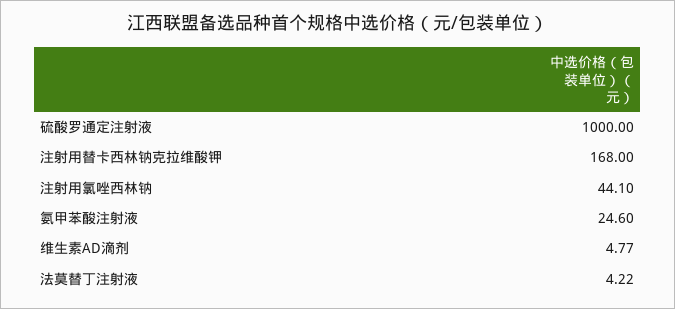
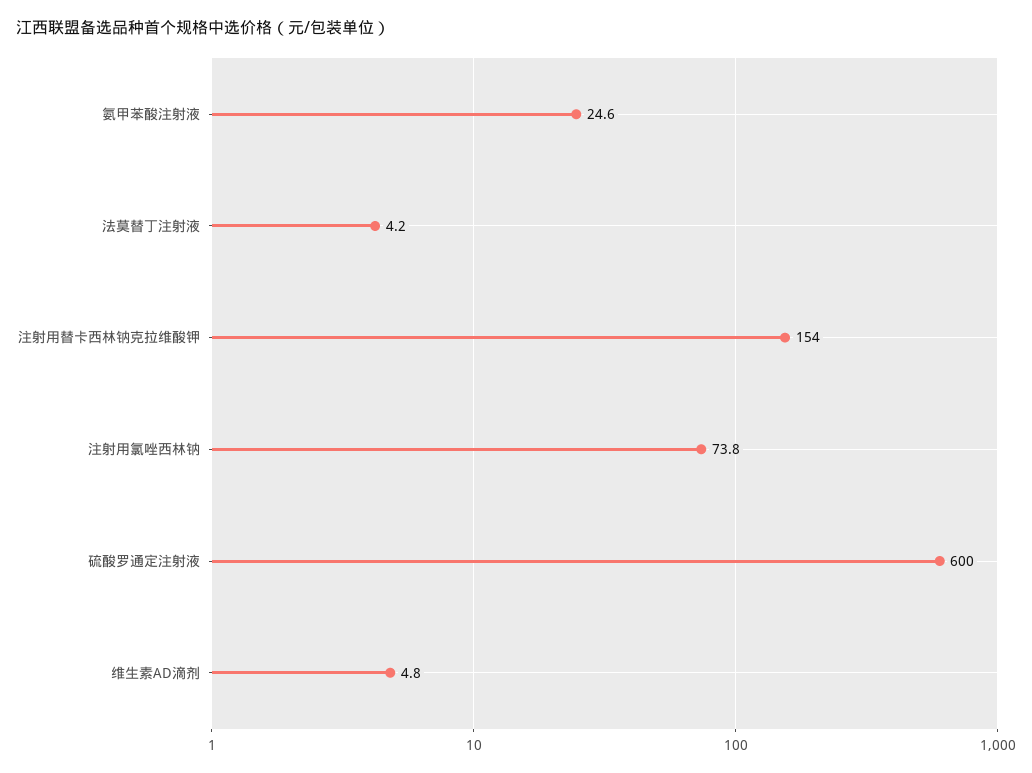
  {
-   "硫酸罗通定注射液": 1000,
+   "硫酸罗通定注射液": 600,
-   "注射用替卡西林钠克拉维酸钾": 168,
+   "注射用替卡西林钠克拉维酸钾": 154,
-   "注射用氯唑西林钠": 44.1,
+   "注射用氯唑西林钠": 73.8,
    "氨甲苯酸注射液": 24.6,
    "维生素AD滴剂": 4.77,
    "法莫替丁注射液": 4.22
  }

